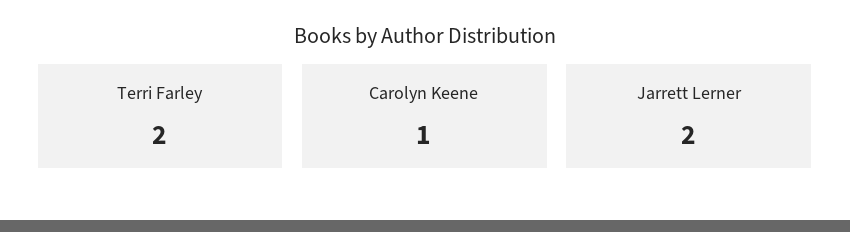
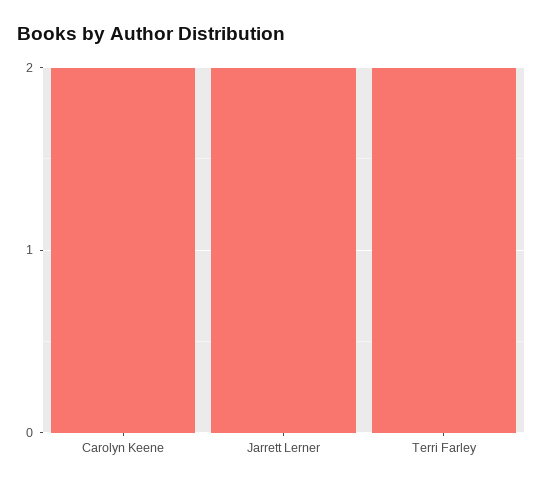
  {
    "Terri Farley": 2,
-   "Carolyn Keene": 1,
+   "Carolyn Keene": 2,
    "Jarrett Lerner": 2
  }

